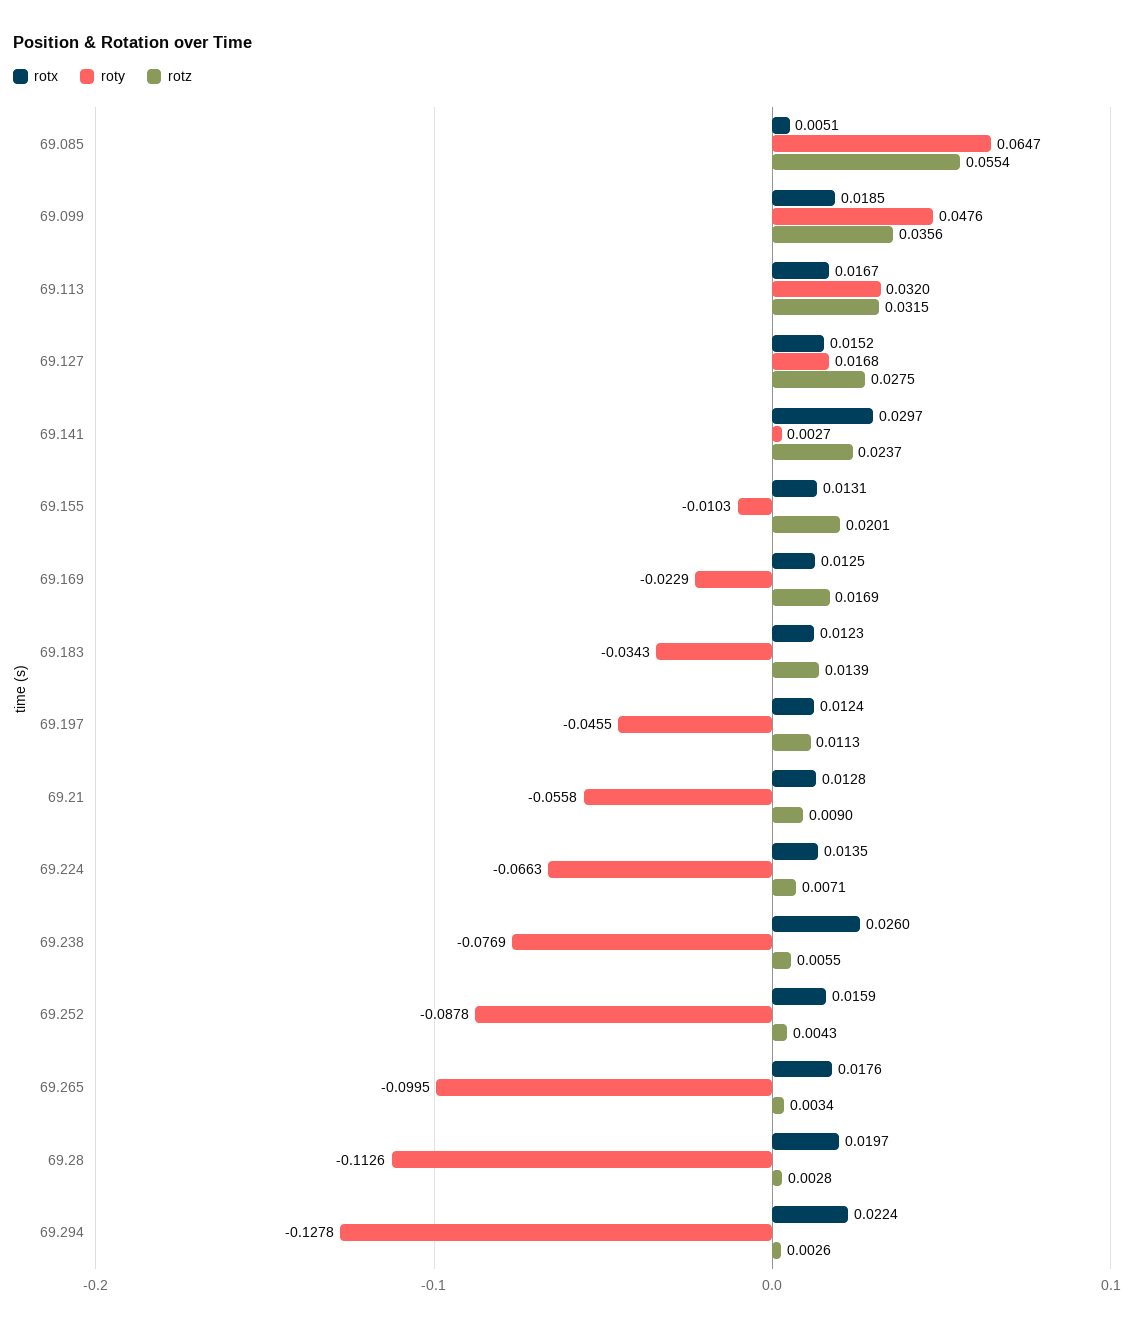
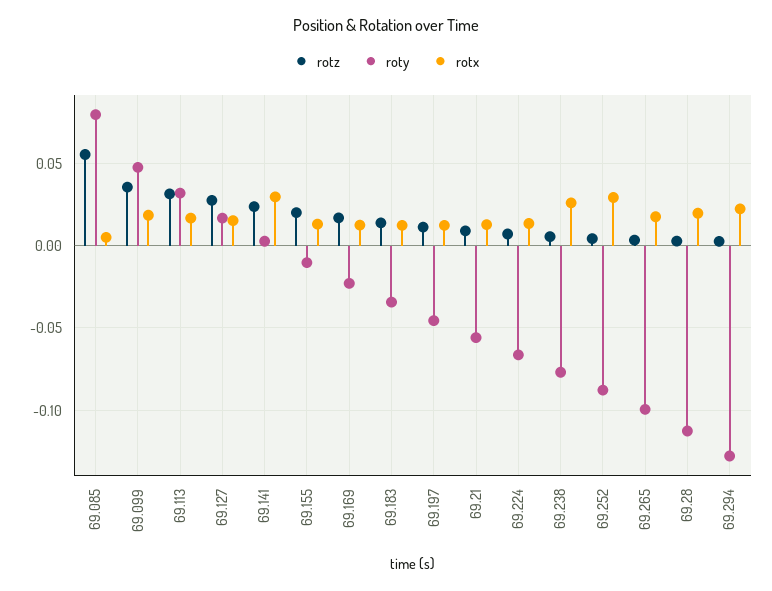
  {
    "rotx": {
      "69.085": 0.0051,
      "69.099": 0.0185,
      "69.113": 0.0167,
      "69.127": 0.0152,
      "69.141": 0.0297,
      "69.155": 0.0131,
      "69.169": 0.0125,
      "69.183": 0.0123,
      "69.197": 0.0124,
      "69.21": 0.0128,
      "69.224": 0.0135,
      "69.238": 0.026,
-     "69.252": 0.0159,
+     "69.252": 0.03,
      "69.265": 0.0176,
      "69.28": 0.0197,
      "69.294": 0.0224
    },
    "roty": {
-     "69.085": 0.0647,
+     "69.085": 0.08,
      "69.099": 0.0476,
      "69.113": 0.032,
      "69.127": 0.0168,
      "69.141": 0.0027,
      "69.155": -0.0103,
      "69.169": -0.0229,
      "69.183": -0.0343,
      "69.197": -0.0455,
      "69.21": -0.0558,
      "69.224": -0.0663,
      "69.238": -0.0769,
      "69.252": -0.0878,
      "69.265": -0.0995,
      "69.28": -0.1126,
      "69.294": -0.1278
    },
    "rotz": {
      "69.085": 0.0554,
      "69.099": 0.0356,
      "69.113": 0.0315,
      "69.127": 0.0275,
      "69.141": 0.0237,
      "69.155": 0.0201,
      "69.169": 0.0169,
      "69.183": 0.0139,
      "69.197": 0.0113,
      "69.21": 0.009,
      "69.224": 0.0071,
      "69.238": 0.0055,
      "69.252": 0.0043,
      "69.265": 0.0034,
      "69.28": 0.0028,
      "69.294": 0.0026
    }
  }

